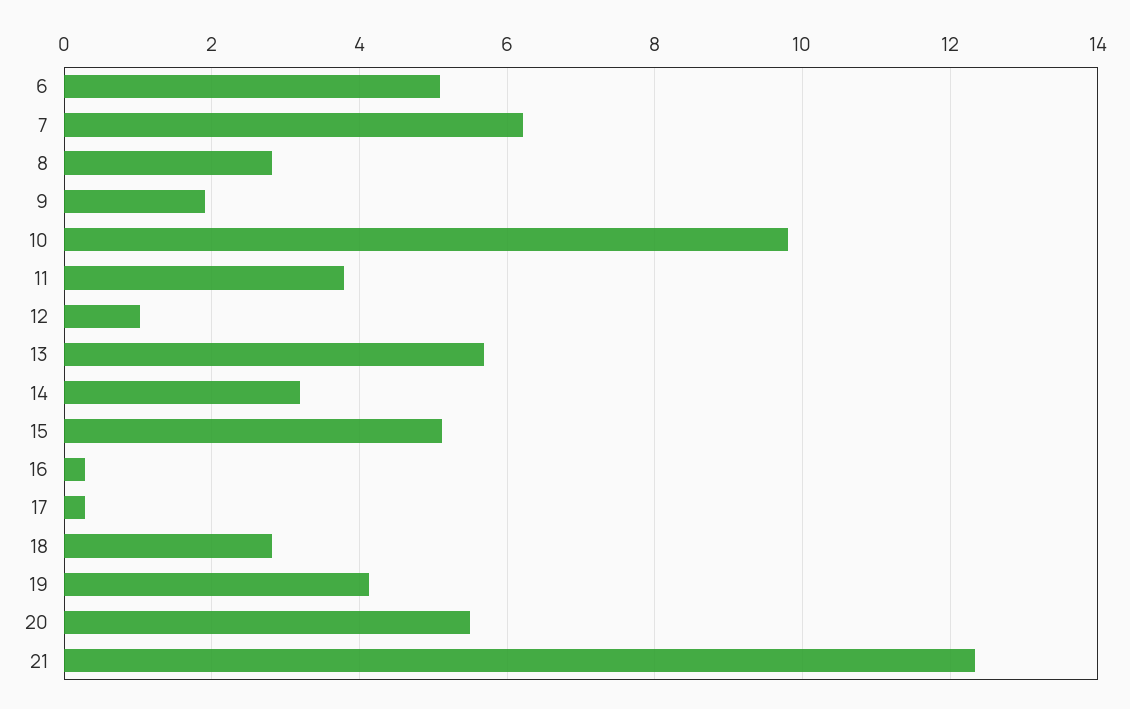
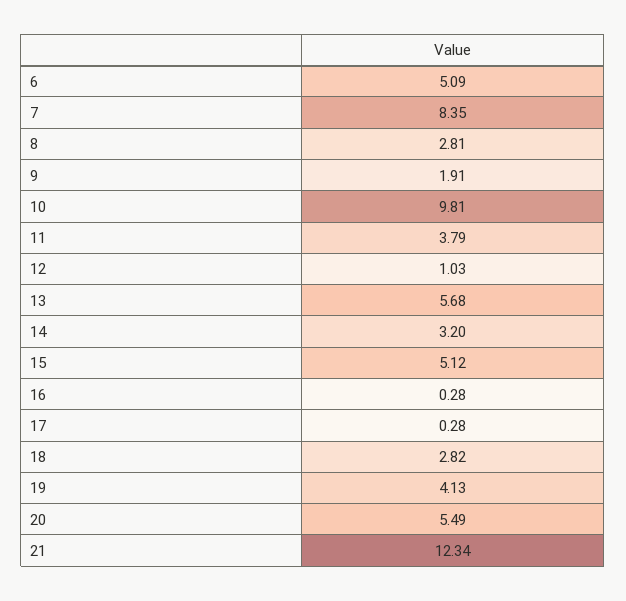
  {
    "6": 5.09,
-   "7": 6.2,
+   "7": 8.35,
    "8": 2.81,
    "9": 1.91,
    "10": 9.81,
    "11": 3.79,
    "12": 1.03,
    "13": 5.68,
    "14": 3.2,
    "15": 5.12,
    "16": 0.28,
    "17": 0.28,
    "18": 2.82,
    "19": 4.13,
    "20": 5.49,
    "21": 12.34
  }

